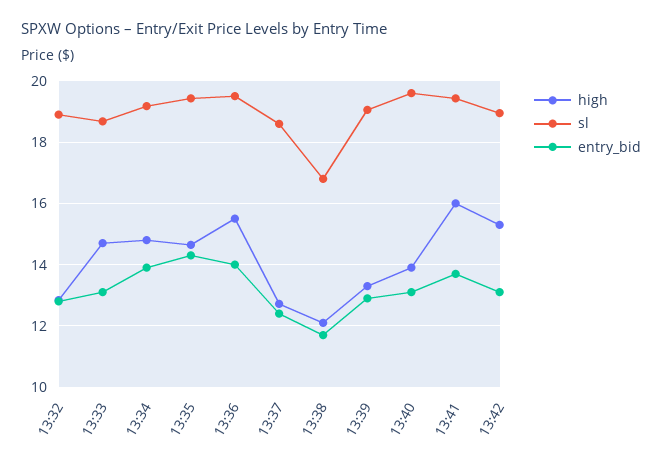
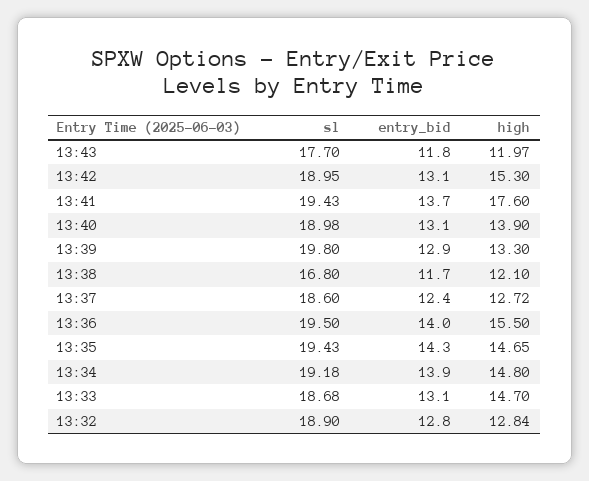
  {
    "high": {
      "13:32": 12.84,
      "13:33": 14.7,
      "13:34": 14.8,
      "13:35": 14.65,
      "13:36": 15.5,
      "13:37": 12.72,
      "13:38": 12.1,
      "13:39": 13.3,
      "13:40": 13.9,
-     "13:41": 16,
+     "13:41": 17.6,
-     "13:42": 15.3
+     "13:42": 15.3,
+     "13:43": 11.97
    },
    "sl": {
      "13:32": 18.9,
      "13:33": 18.68,
      "13:34": 19.18,
      "13:35": 19.43,
      "13:36": 19.5,
      "13:37": 18.6,
      "13:38": 16.8,
-     "13:39": 19,
+     "13:39": 19.8,
-     "13:40": 19.6,
+     "13:40": 18.98,
      "13:41": 19.43,
-     "13:42": 18.95
+     "13:42": 18.95,
+     "13:43": 17.7
    },
    "entry_bid": {
      "13:32": 12.8,
      "13:33": 13.1,
      "13:34": 13.9,
      "13:35": 14.3,
      "13:36": 14,
      "13:37": 12.4,
      "13:38": 11.7,
      "13:39": 12.9,
      "13:40": 13.1,
      "13:41": 13.7,
-     "13:42": 13.1
+     "13:42": 13.1,
+     "13:43": 11.8
    }
  }

